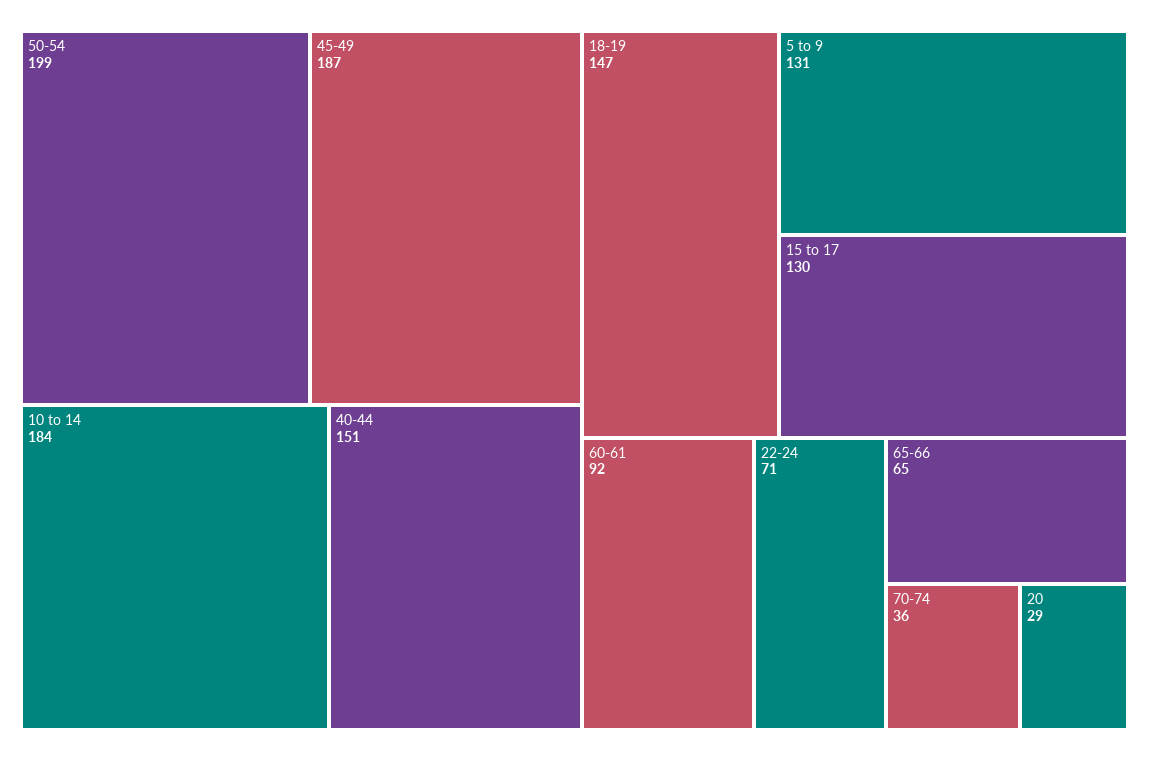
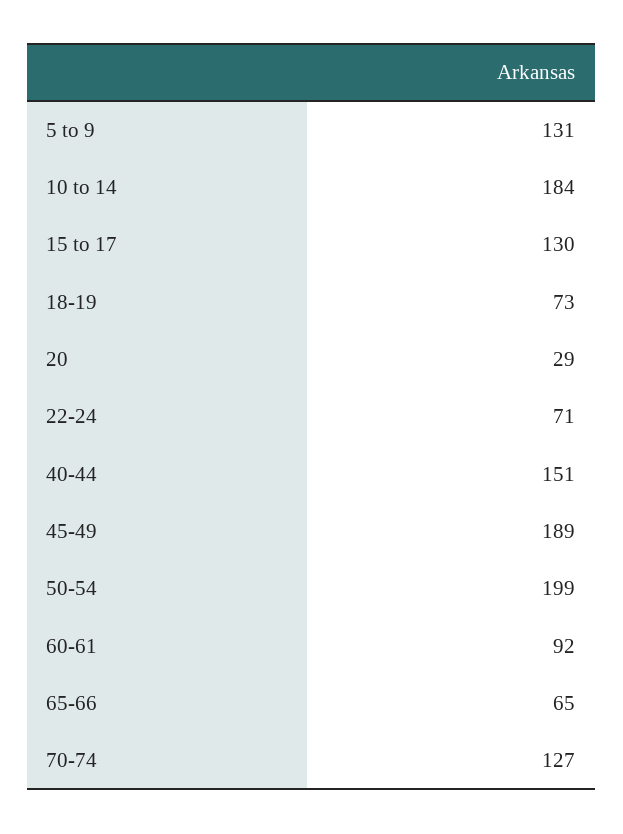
  {
    "50-54": 199,
-   "45-49": 187,
+   "45-49": 189,
    "10 to 14": 184,
    "40-44": 151,
-   "18-19": 147,
+   "18-19": 73,
    "5 to 9": 131,
    "15 to 17": 130,
    "60-61": 92,
    "22-24": 71,
    "65-66": 65,
-   "70-74": 36,
+   "70-74": 127,
    "20": 29
  }

